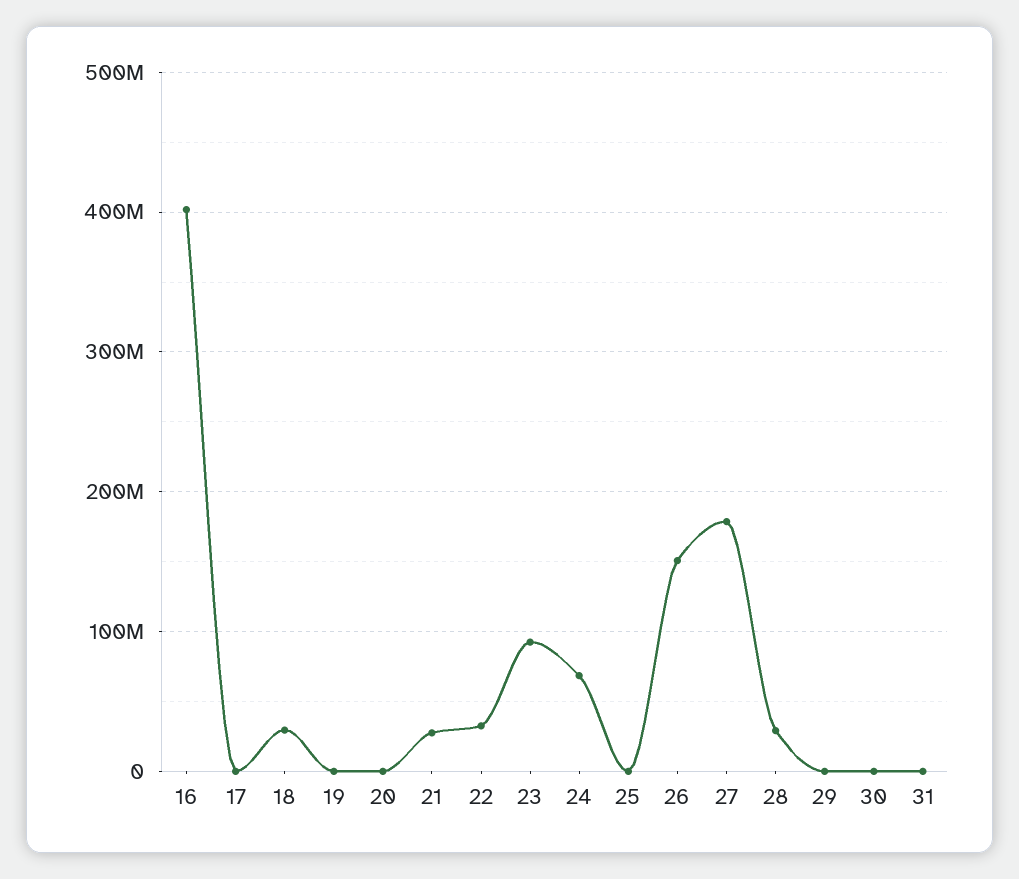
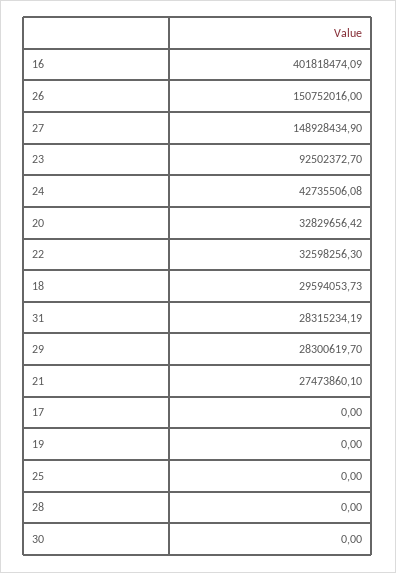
  {
    "16": 401818474.09,
    "17": 0,
    "18": 29594053.73,
    "19": 0,
-   "20": 0,
+   "20": 32829656.42,
    "21": 27473860.1,
    "22": 32598256.3,
    "23": 92502372.7,
-   "24": 70000000,
+   "24": 42735506.08,
    "25": 0,
    "26": 150752016,
-   "27": 180000000,
+   "27": 148928434.9,
-   "28": 30000000,
+   "28": 0,
-   "29": 0,
+   "29": 28300619.7,
    "30": 0,
-   "31": 0
+   "31": 28315234.19
  }

